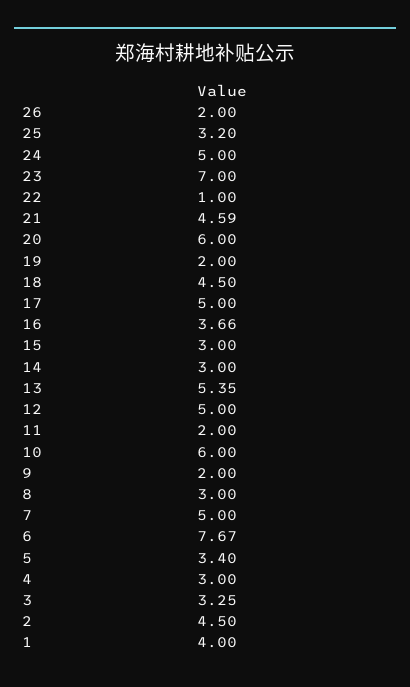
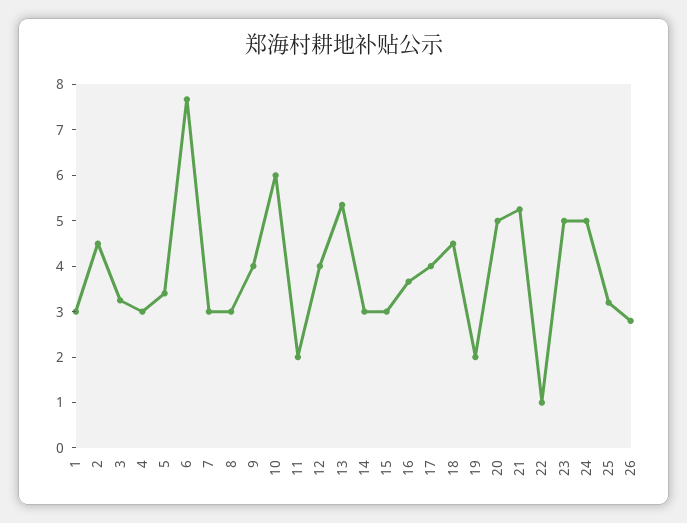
  {
-   "26": 2,
+   "26": 2.8,
    "25": 3.2,
    "24": 5,
-   "23": 7,
+   "23": 5,
    "22": 1,
-   "21": 4.59,
+   "21": 5.2,
-   "20": 6,
+   "20": 5,
    "19": 2,
    "18": 4.5,
-   "17": 5,
+   "17": 4,
    "16": 3.66,
    "15": 3,
    "14": 3,
    "13": 5.35,
-   "12": 5,
+   "12": 4,
    "11": 2,
    "10": 6,
-   "9": 2,
+   "9": 4,
    "8": 3,
-   "7": 5,
+   "7": 3,
    "6": 7.67,
    "5": 3.4,
    "4": 3,
    "3": 3.25,
    "2": 4.5,
-   "1": 4
+   "1": 3
  }

